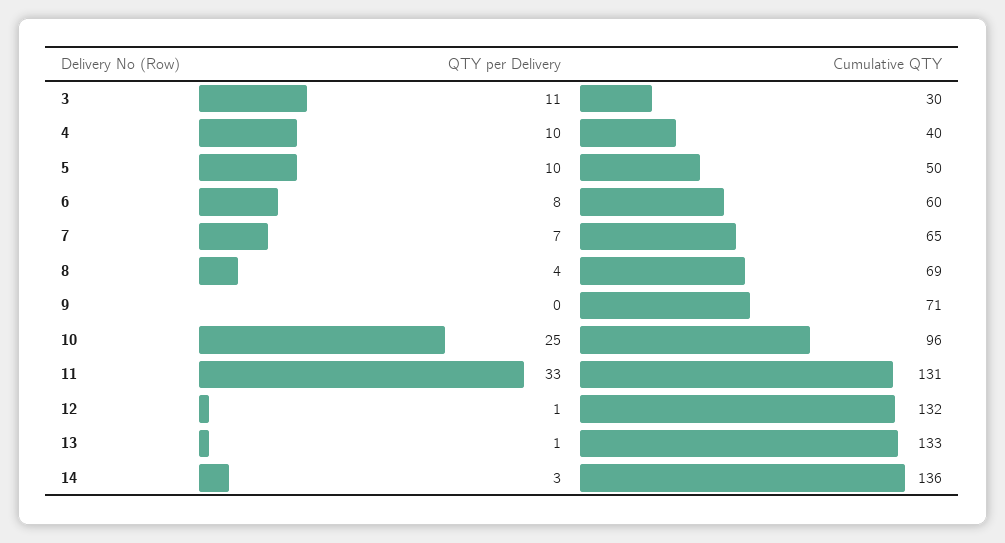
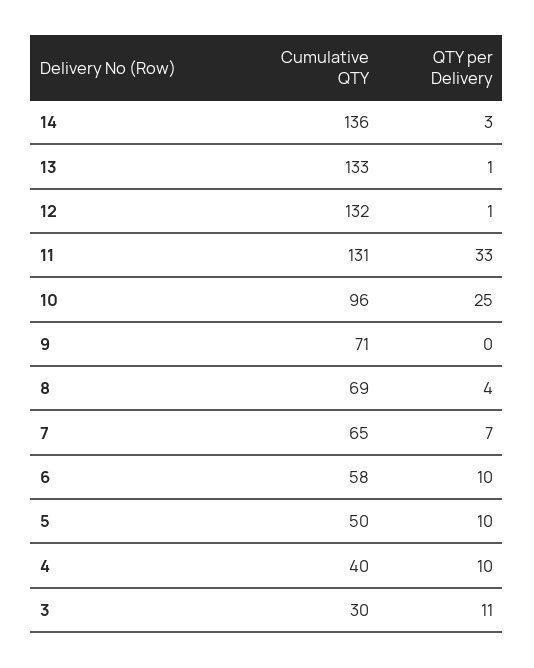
  {
    "QTY per Delivery": {
      "3": 11,
      "4": 10,
      "5": 10,
-     "6": 8,
+     "6": 10,
      "7": 7,
      "8": 4,
      "9": 0,
      "10": 25,
      "11": 33,
      "12": 1,
      "13": 1,
      "14": 3
    },
    "Cumulative QTY": {
      "3": 30,
      "4": 40,
      "5": 50,
-     "6": 60,
+     "6": 58,
      "7": 65,
      "8": 69,
      "9": 71,
      "10": 96,
      "11": 131,
      "12": 132,
      "13": 133,
      "14": 136
    }
  }

